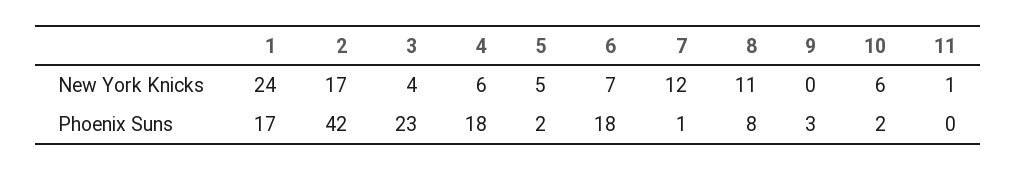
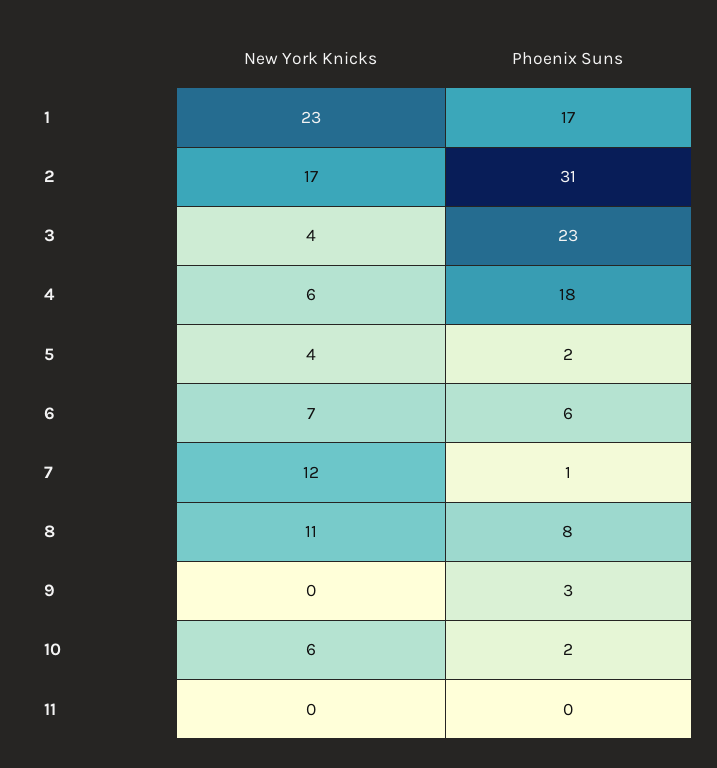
  {
    "1": {
-     "New York Knicks": 24,
+     "New York Knicks": 23,
      "Phoenix Suns": 17
    },
    "2": {
      "New York Knicks": 17,
-     "Phoenix Suns": 42
+     "Phoenix Suns": 31
    },
    "3": {
      "New York Knicks": 4,
      "Phoenix Suns": 23
    },
    "4": {
      "New York Knicks": 6,
      "Phoenix Suns": 18
    },
    "5": {
-     "New York Knicks": 5,
+     "New York Knicks": 4,
      "Phoenix Suns": 2
    },
    "6": {
      "New York Knicks": 7,
-     "Phoenix Suns": 18
+     "Phoenix Suns": 6
    },
    "7": {
      "New York Knicks": 12,
      "Phoenix Suns": 1
    },
    "8": {
      "New York Knicks": 11,
      "Phoenix Suns": 8
    },
    "9": {
      "New York Knicks": 0,
      "Phoenix Suns": 3
    },
    "10": {
      "New York Knicks": 6,
      "Phoenix Suns": 2
    },
    "11": {
-     "New York Knicks": 1,
+     "New York Knicks": 0,
      "Phoenix Suns": 0
    }
  }

